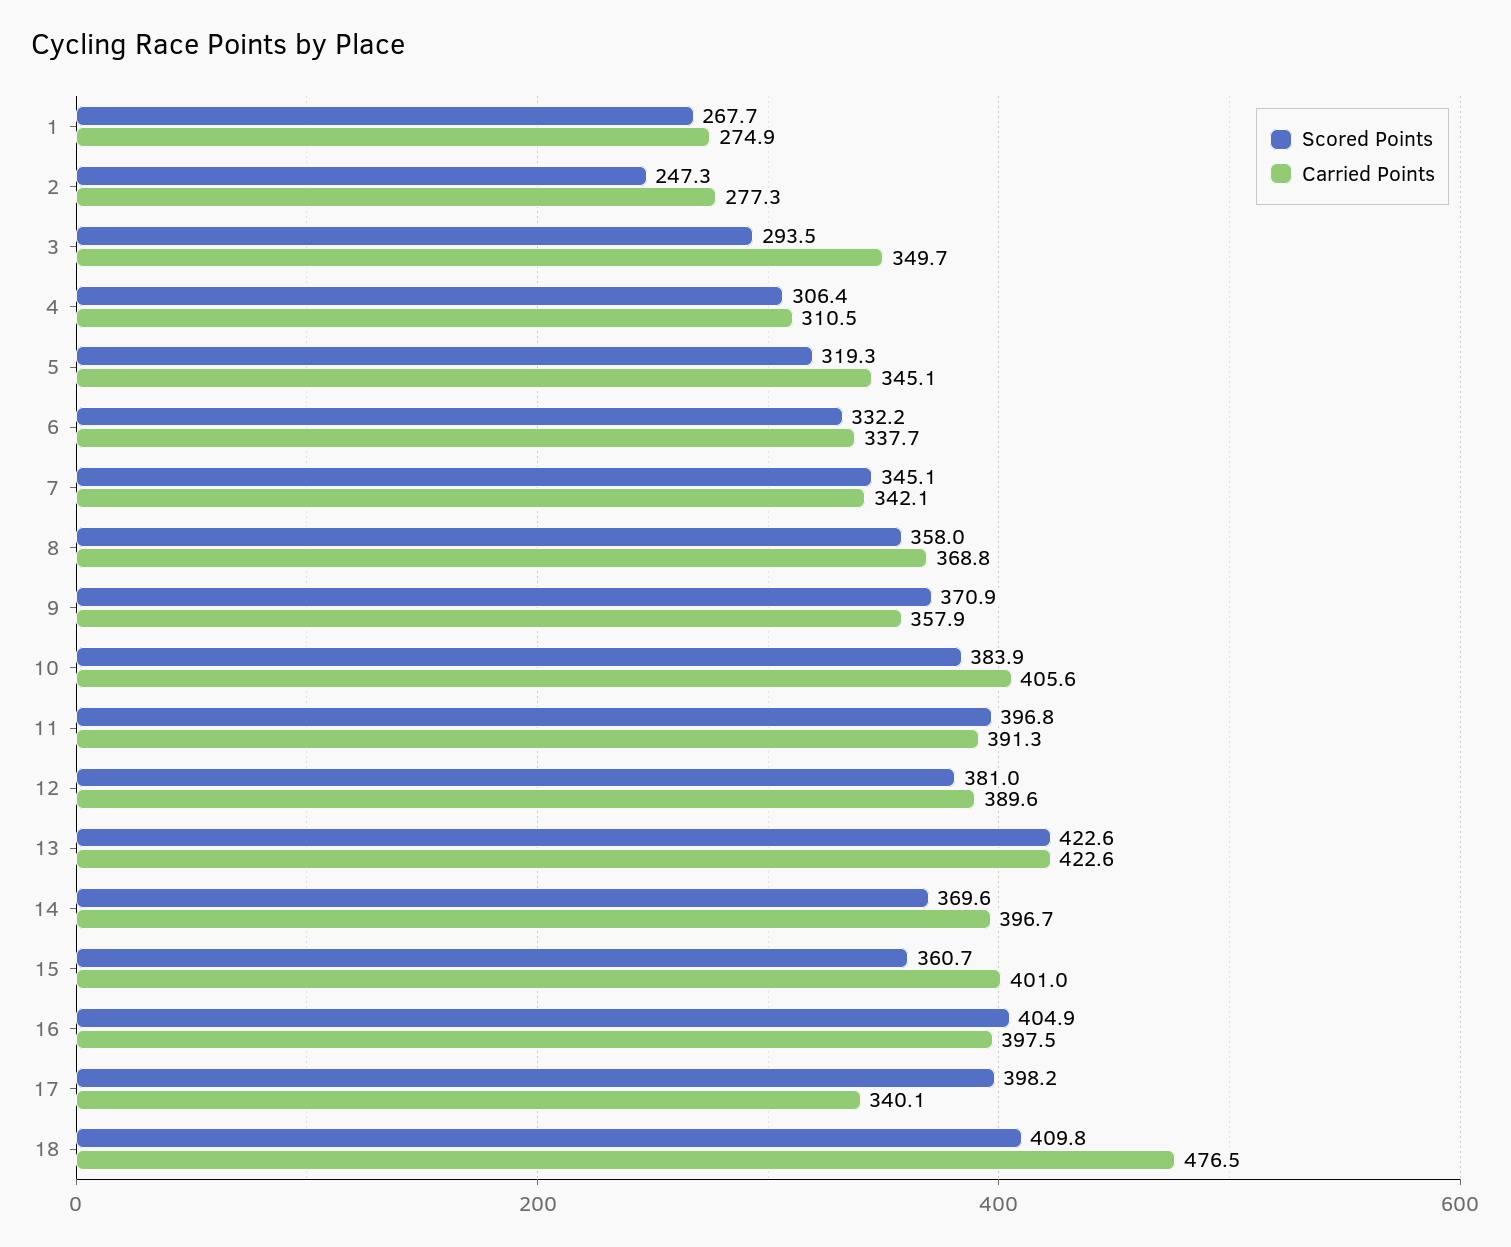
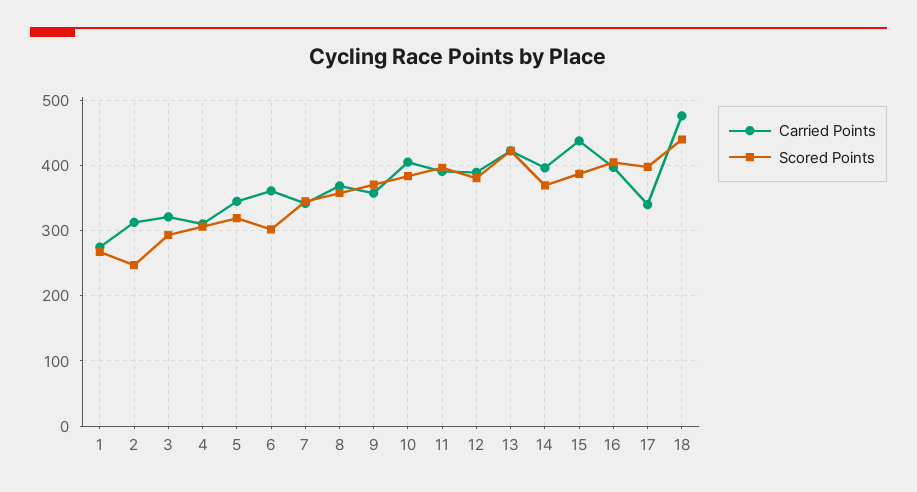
  {
    "Scored Points": {
      "1": 267.7,
      "2": 247.3,
      "3": 293.5,
      "4": 306.4,
      "5": 319.3,
-     "6": 332.2,
+     "6": 300,
      "7": 345.1,
      "8": 358,
      "9": 370.9,
      "10": 383.9,
      "11": 396.8,
      "12": 381,
      "13": 422.6,
      "14": 369.6,
-     "15": 360.7,
+     "15": 390,
      "16": 404.9,
      "17": 398.2,
-     "18": 409.8
+     "18": 440
    },
    "Carried Points": {
      "1": 274.9,
-     "2": 277.3,
+     "2": 310,
-     "3": 349.7,
+     "3": 320,
      "4": 310.5,
      "5": 345.1,
-     "6": 337.7,
+     "6": 360,
      "7": 342.1,
      "8": 368.8,
      "9": 357.9,
      "10": 405.6,
      "11": 391.3,
      "12": 389.6,
      "13": 422.6,
      "14": 396.7,
-     "15": 401,
+     "15": 440,
      "16": 397.5,
      "17": 340.1,
      "18": 476.5
    }
  }

